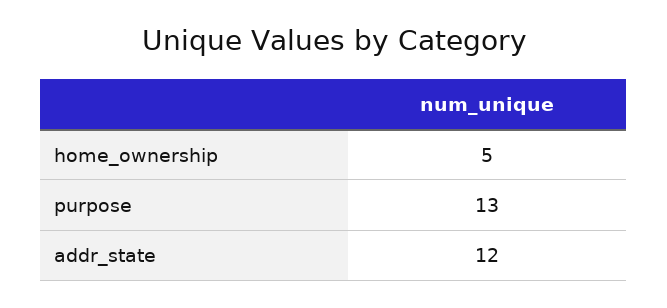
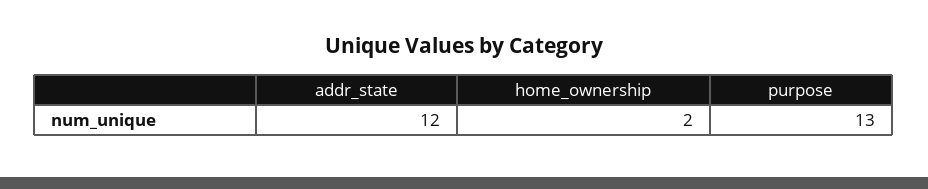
  {
-   "home_ownership": 5,
+   "home_ownership": 2,
    "purpose": 13,
    "addr_state": 12
  }

